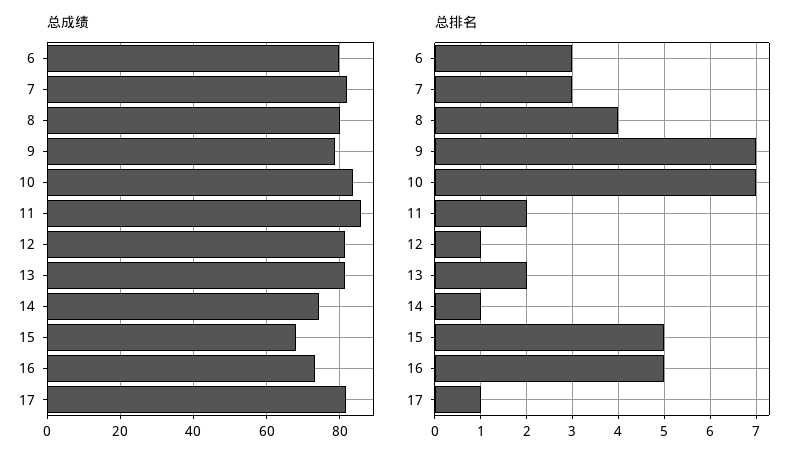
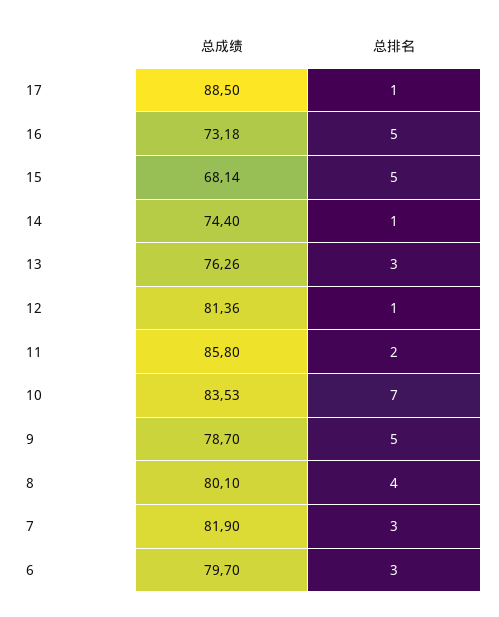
  {
    "总成绩": {
      "6": 79.7,
      "7": 81.9,
      "8": 80.1,
      "9": 78.7,
      "10": 83.53,
      "11": 85.8,
      "12": 81.36,
-     "13": 82,
+     "13": 76.26,
      "14": 74.4,
      "15": 68.14,
      "16": 73.18,
-     "17": 82
+     "17": 88.5
    },
    "总排名": {
      "6": 3,
      "7": 3,
      "8": 4,
-     "9": 7,
+     "9": 5,
      "10": 7,
      "11": 2,
      "12": 1,
-     "13": 2,
+     "13": 3,
      "14": 1,
      "15": 5,
      "16": 5,
      "17": 1
    }
  }

